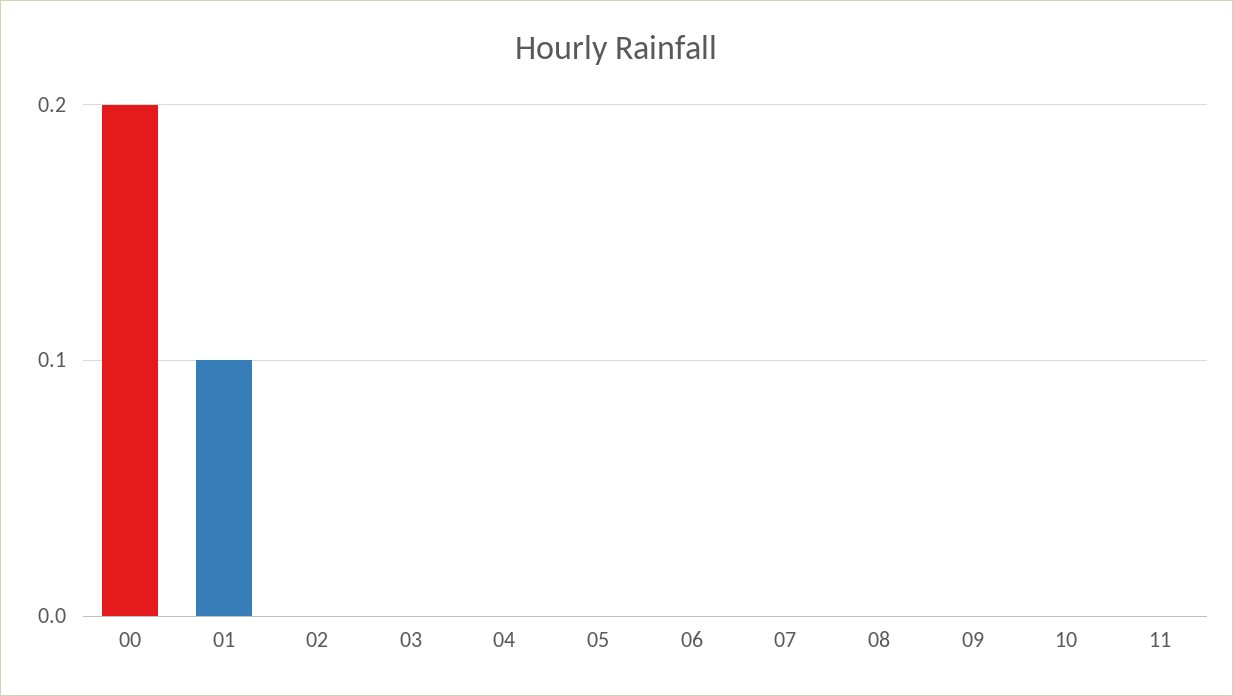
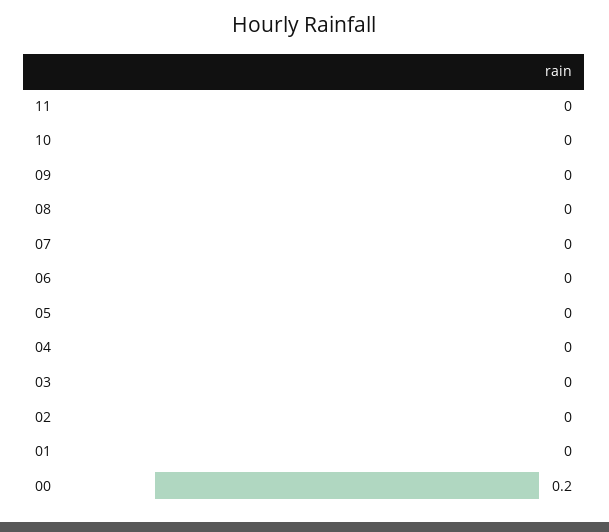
  {
    "00": 0.2,
-   "01": 0.1,
+   "01": 0,
    "02": 0,
    "03": 0,
    "04": 0,
    "05": 0,
    "06": 0,
    "07": 0,
    "08": 0,
    "09": 0,
    "10": 0,
    "11": 0
  }

